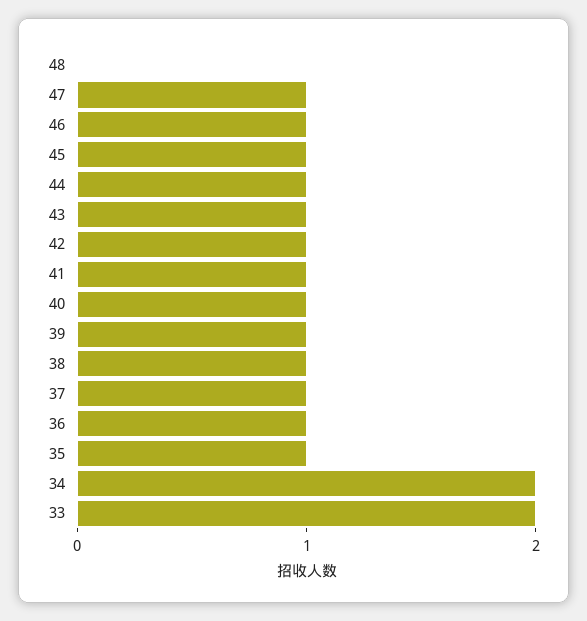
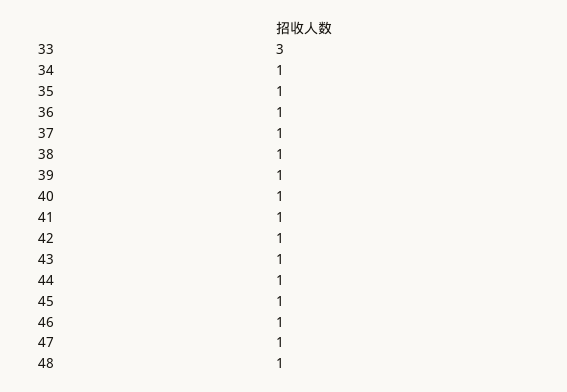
  {
-   "48": 0,
+   "48": 1,
    "47": 1,
    "46": 1,
    "45": 1,
    "44": 1,
    "43": 1,
    "42": 1,
    "41": 1,
    "40": 1,
    "39": 1,
    "38": 1,
    "37": 1,
    "36": 1,
    "35": 1,
-   "34": 2,
+   "34": 1,
-   "33": 2
+   "33": 3
  }

